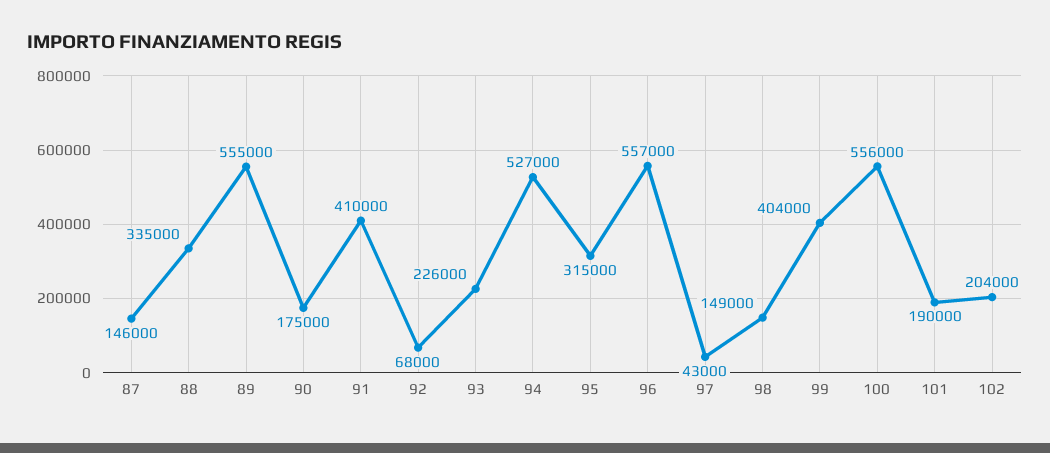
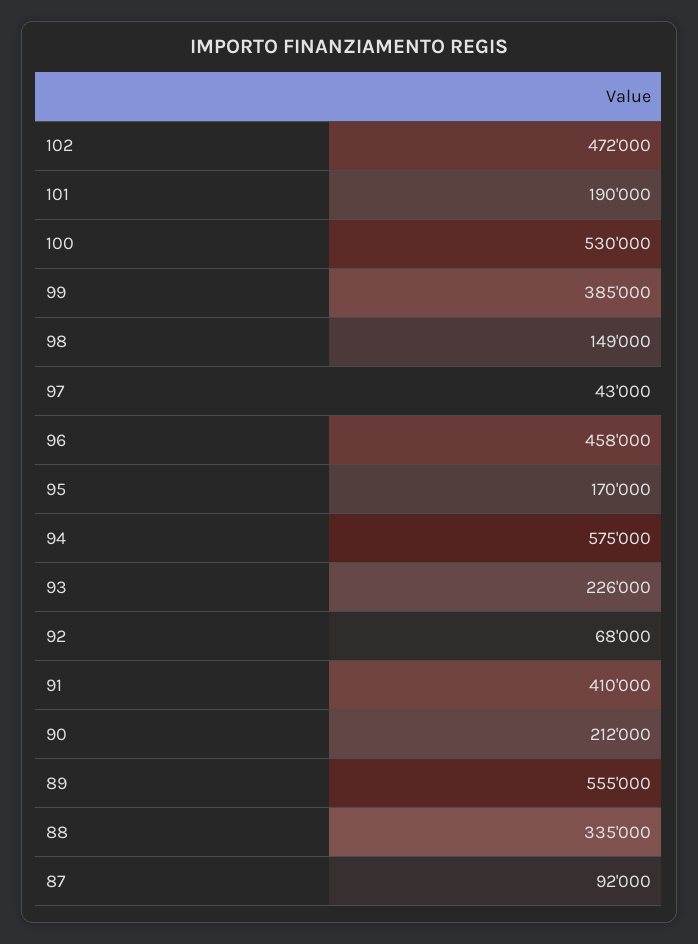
  {
-   "87": 146000,
+   "87": 92000,
    "88": 335000,
    "89": 555000,
-   "90": 175000,
+   "90": 212000,
    "91": 410000,
    "92": 68000,
    "93": 226000,
-   "94": 527000,
+   "94": 575000,
-   "95": 315000,
+   "95": 170000,
-   "96": 557000,
+   "96": 458000,
    "97": 43000,
    "98": 149000,
-   "99": 404000,
+   "99": 385000,
-   "100": 556000,
+   "100": 530000,
    "101": 190000,
-   "102": 204000
+   "102": 472000
  }

